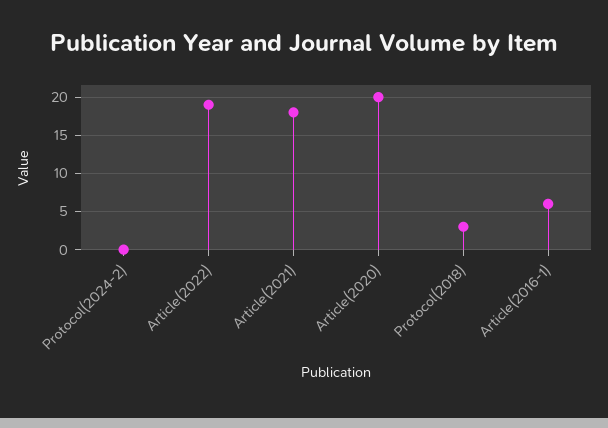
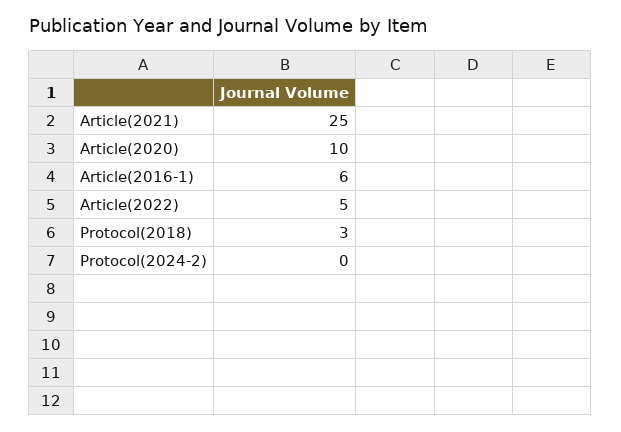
  {
    "Protocol(2024-2)": 0,
-   "Article(2022)": 19,
+   "Article(2022)": 5,
-   "Article(2021)": 18,
+   "Article(2021)": 25,
-   "Article(2020)": 20,
+   "Article(2020)": 10,
    "Protocol(2018)": 3,
    "Article(2016-1)": 6
  }

